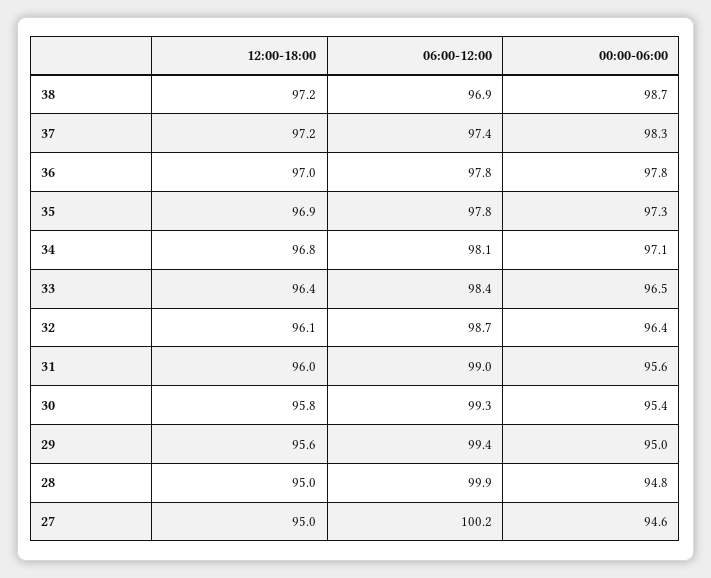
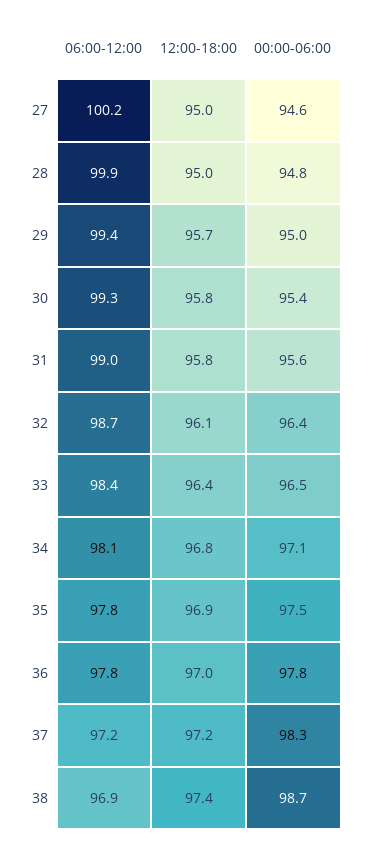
  {
    "12:00-18:00": {
-     "38": 97.2,
+     "38": 97.4,
      "37": 97.2,
      "36": 97,
      "35": 96.9,
      "34": 96.8,
      "33": 96.4,
      "32": 96.1,
-     "31": 96,
+     "31": 95.8,
      "30": 95.8,
-     "29": 95.6,
+     "29": 95.7,
      "28": 95,
      "27": 95
    },
    "06:00-12:00": {
      "38": 96.9,
-     "37": 97.4,
+     "37": 97.2,
      "36": 97.8,
      "35": 97.8,
      "34": 98.1,
      "33": 98.4,
      "32": 98.7,
      "31": 99,
      "30": 99.3,
      "29": 99.4,
      "28": 99.9,
      "27": 100.2
    },
    "00:00-06:00": {
      "38": 98.7,
      "37": 98.3,
      "36": 97.8,
-     "35": 97.3,
+     "35": 97.5,
      "34": 97.1,
      "33": 96.5,
      "32": 96.4,
      "31": 95.6,
      "30": 95.4,
      "29": 95,
      "28": 94.8,
      "27": 94.6
    }
  }

